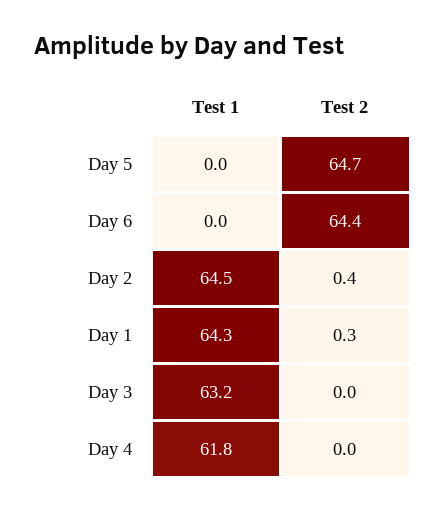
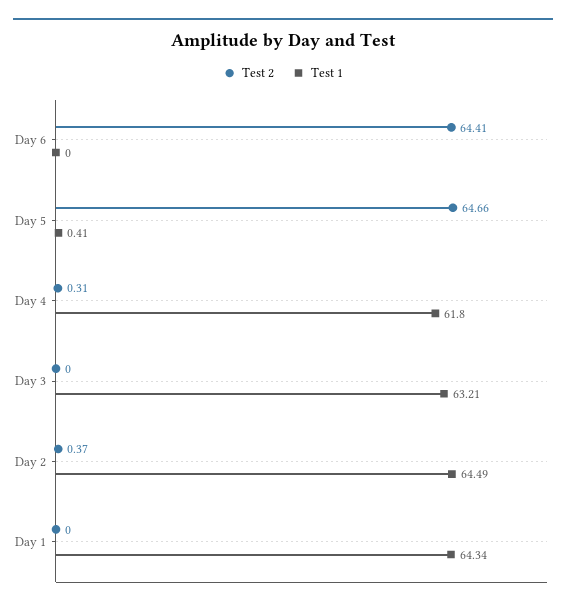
  {
    "Test 1": {
-     "Day 5": 0,
+     "Day 5": 0.41,
      "Day 6": 0,
      "Day 2": 64.49,
      "Day 1": 64.34,
      "Day 3": 63.21,
      "Day 4": 61.8
    },
    "Test 2": {
      "Day 5": 64.66,
      "Day 6": 64.41,
      "Day 2": 0.37,
-     "Day 1": 0.3,
+     "Day 1": 0,
      "Day 3": 0,
-     "Day 4": 0
+     "Day 4": 0.31
    }
  }

